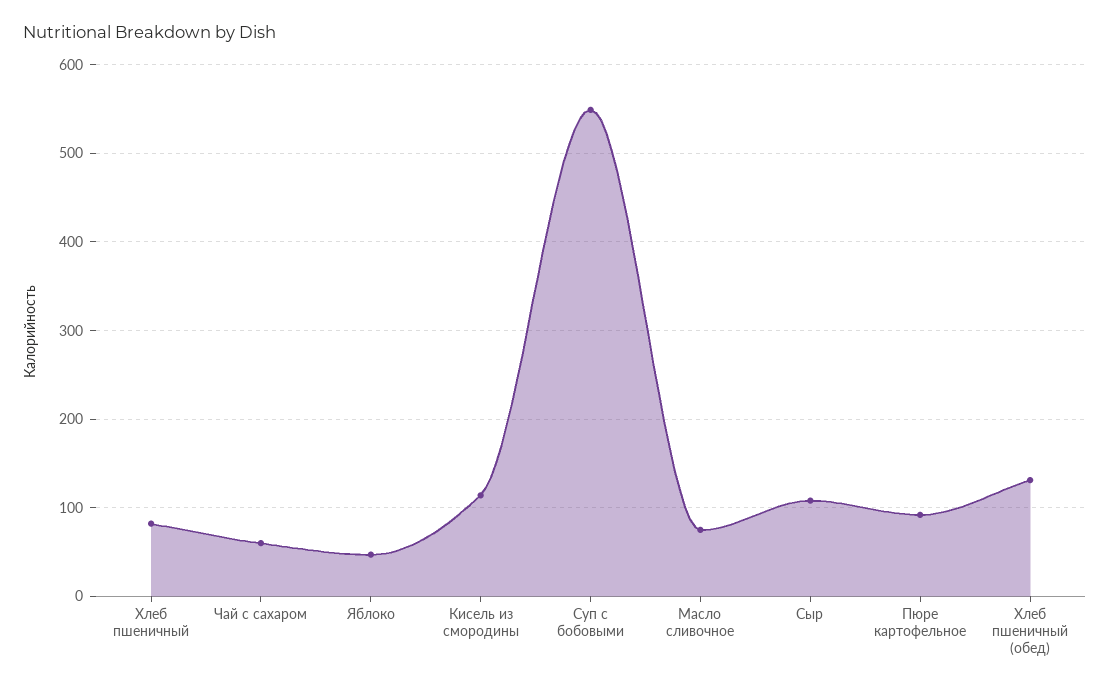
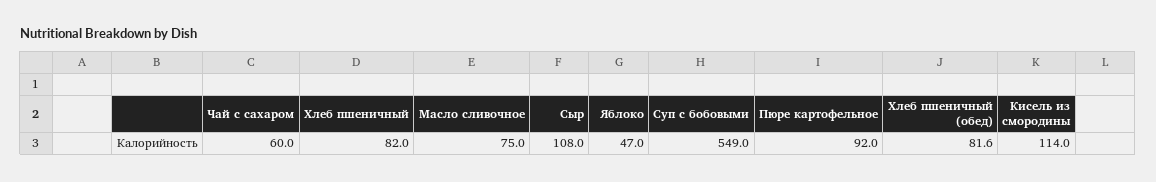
  {
    "Хлеб пшеничный": 82,
    "Чай с сахаром": 60,
    "Яблоко": 47,
    "Кисель из смородины": 114,
    "Суп с бобовыми": 549,
    "Масло сливочное": 75,
    "Сыр": 108,
    "Пюре картофельное": 92,
-   "Хлеб пшеничный (обед)": 130
+   "Хлеб пшеничный (обед)": 81.6
  }

